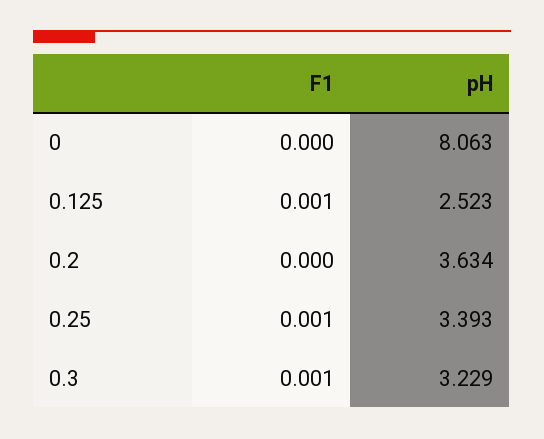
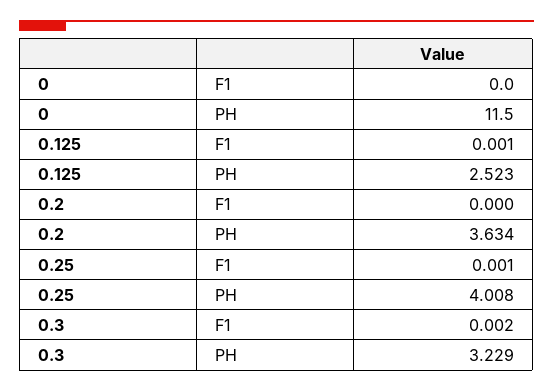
  {
    "F1": {
      "0": 0,
      "0.125": 0.001,
      "0.2": 0,
      "0.25": 0.001,
-     "0.3": 0.001
+     "0.3": 0.002
    },
    "pH": {
-     "0": 8.063,
+     "0": 11.5,
      "0.125": 2.523,
      "0.2": 3.634,
-     "0.25": 3.393,
+     "0.25": 4.008,
      "0.3": 3.229
    }
  }

